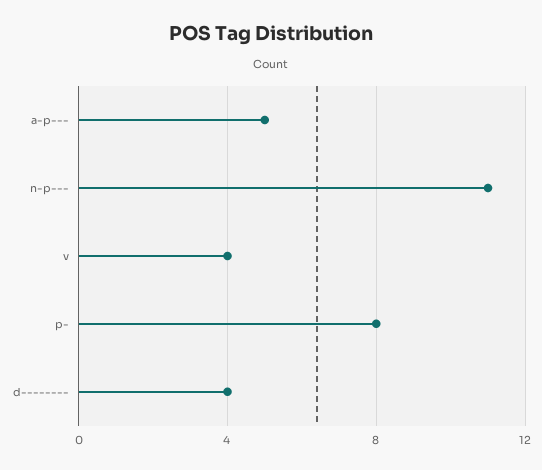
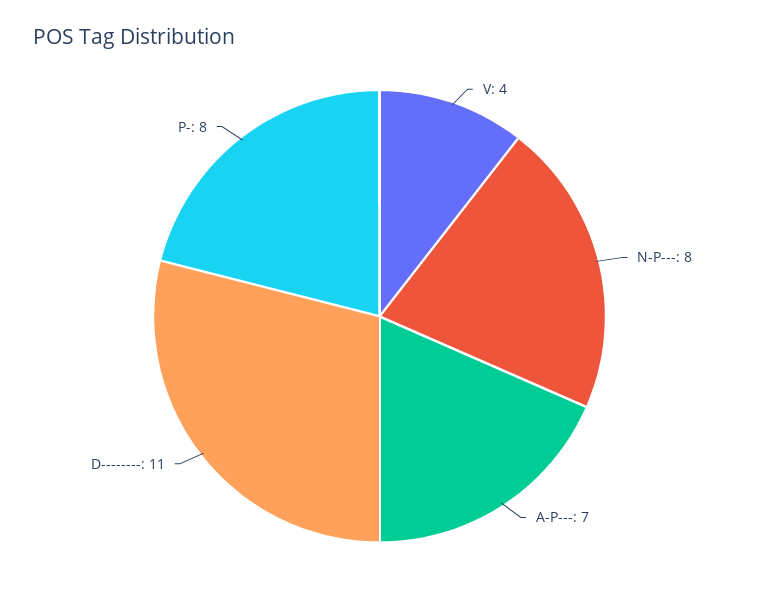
  {
-   "a-p---": 5,
+   "a-p---": 7,
-   "n-p---": 11,
+   "n-p---": 8,
    "v": 4,
    "p-": 8,
-   "d--------": 4
+   "d--------": 11
  }

